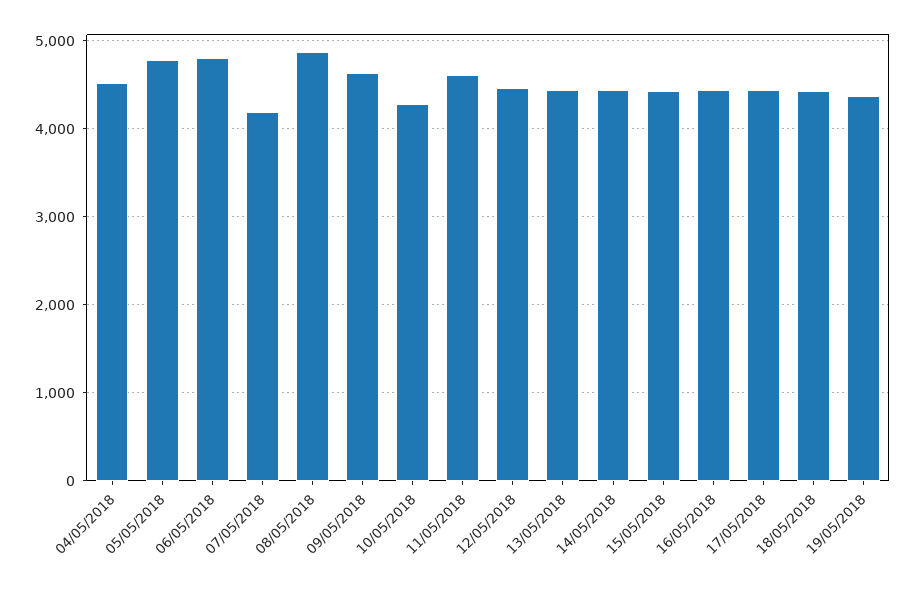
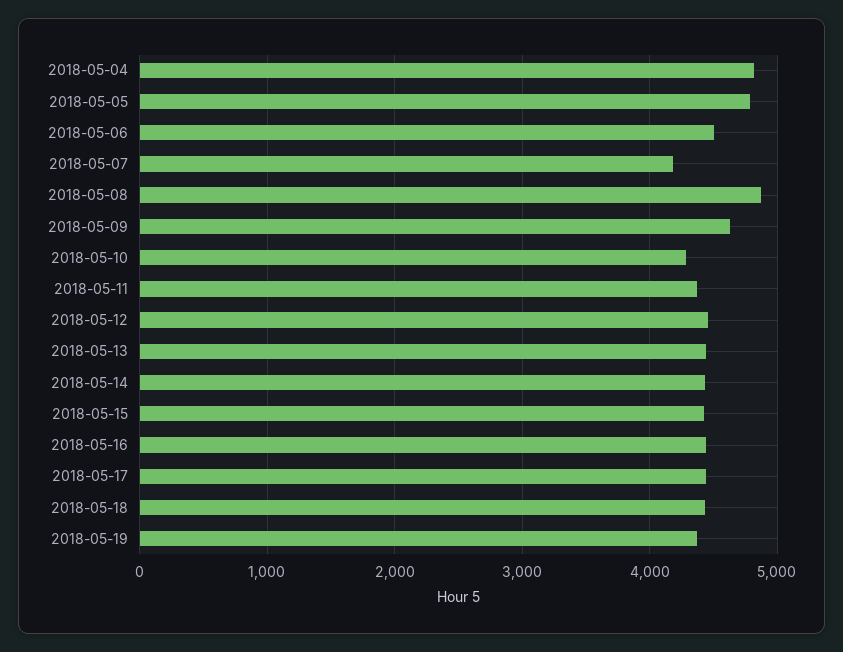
  {
-   "04/05/2018": 4500,
+   "04/05/2018": 4800,
    "05/05/2018": 4800,
-   "06/05/2018": 4800,
+   "06/05/2018": 4500,
    "07/05/2018": 4200,
    "08/05/2018": 4900,
    "09/05/2018": 4600,
    "10/05/2018": 4300,
-   "11/05/2018": 4600,
+   "11/05/2018": 4400,
    "12/05/2018": 4500,
    "13/05/2018": 4400,
    "14/05/2018": 4400,
    "15/05/2018": 4400,
    "16/05/2018": 4400,
    "17/05/2018": 4400,
    "18/05/2018": 4400,
    "19/05/2018": 4400
  }

